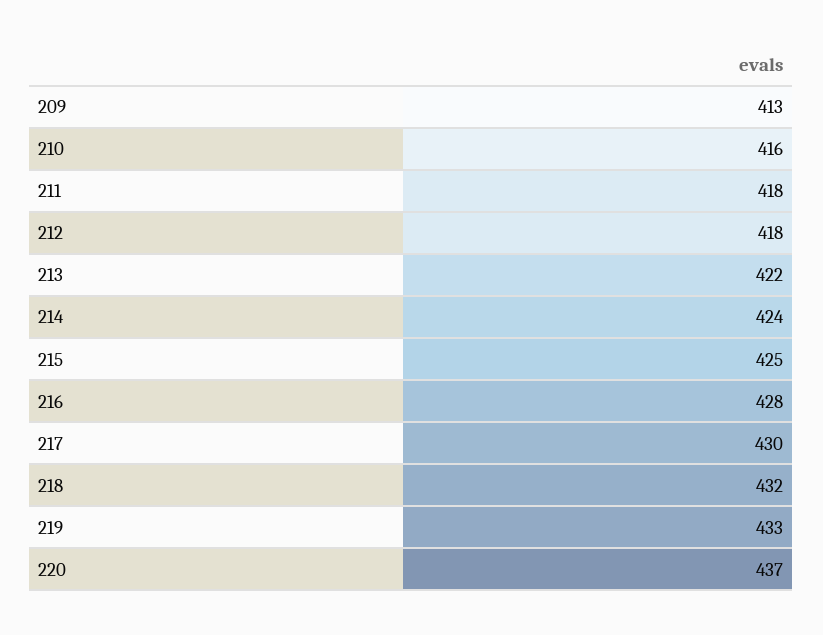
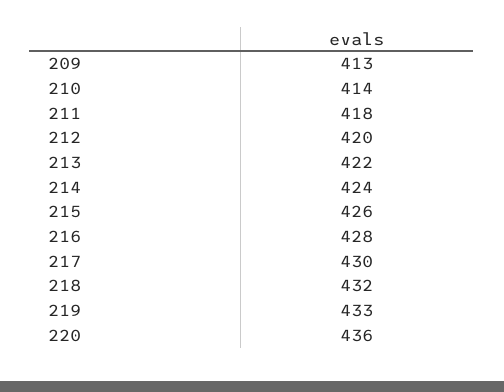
  {
    "209": 413,
-   "210": 416,
+   "210": 414,
    "211": 418,
-   "212": 418,
+   "212": 420,
    "213": 422,
    "214": 424,
-   "215": 425,
+   "215": 426,
    "216": 428,
    "217": 430,
    "218": 432,
    "219": 433,
-   "220": 437
+   "220": 436
  }

